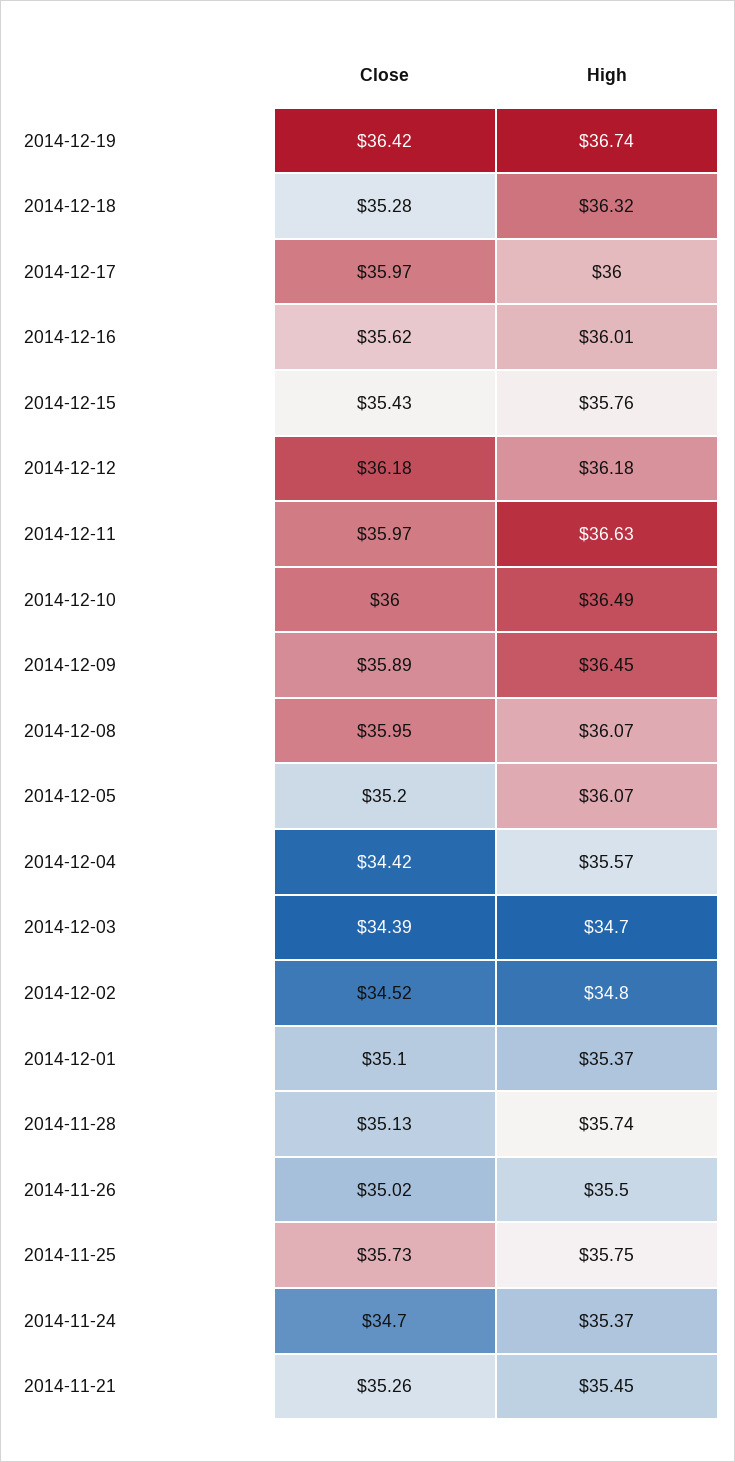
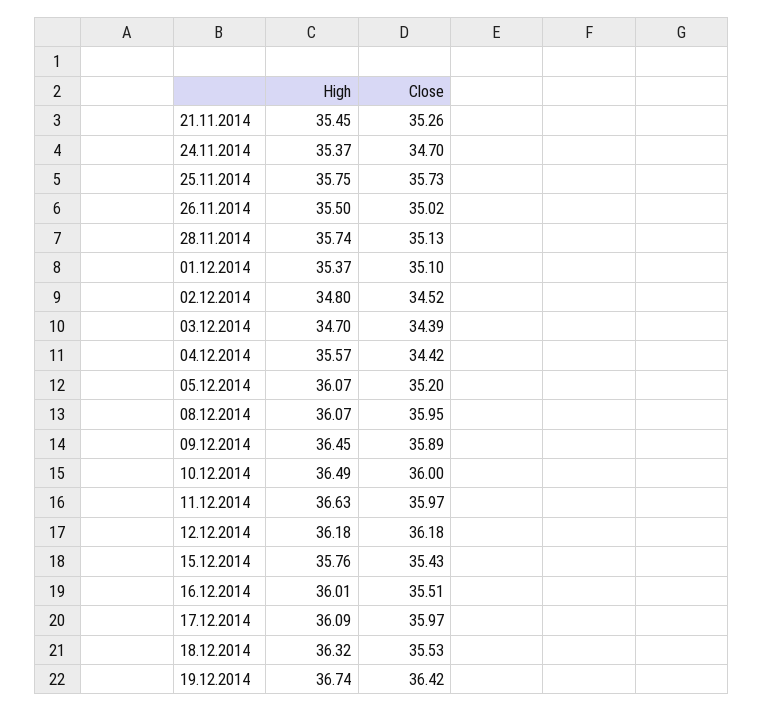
  {
    "Close": {
      "2014-12-19": 36.42,
-     "2014-12-18": 35.28,
+     "2014-12-18": 35.53,
      "2014-12-17": 35.97,
-     "2014-12-16": 35.62,
+     "2014-12-16": 35.51,
      "2014-12-15": 35.43,
      "2014-12-12": 36.18,
      "2014-12-11": 35.97,
      "2014-12-10": 36,
      "2014-12-09": 35.89,
      "2014-12-08": 35.95,
      "2014-12-05": 35.2,
      "2014-12-04": 34.42,
      "2014-12-03": 34.39,
      "2014-12-02": 34.52,
      "2014-12-01": 35.1,
      "2014-11-28": 35.13,
      "2014-11-26": 35.02,
      "2014-11-25": 35.73,
      "2014-11-24": 34.7,
      "2014-11-21": 35.26
    },
    "High": {
      "2014-12-19": 36.74,
      "2014-12-18": 36.32,
-     "2014-12-17": 36,
+     "2014-12-17": 36.09,
      "2014-12-16": 36.01,
      "2014-12-15": 35.76,
      "2014-12-12": 36.18,
      "2014-12-11": 36.63,
      "2014-12-10": 36.49,
      "2014-12-09": 36.45,
      "2014-12-08": 36.07,
      "2014-12-05": 36.07,
      "2014-12-04": 35.57,
      "2014-12-03": 34.7,
      "2014-12-02": 34.8,
      "2014-12-01": 35.37,
      "2014-11-28": 35.74,
      "2014-11-26": 35.5,
      "2014-11-25": 35.75,
      "2014-11-24": 35.37,
      "2014-11-21": 35.45
    }
  }

